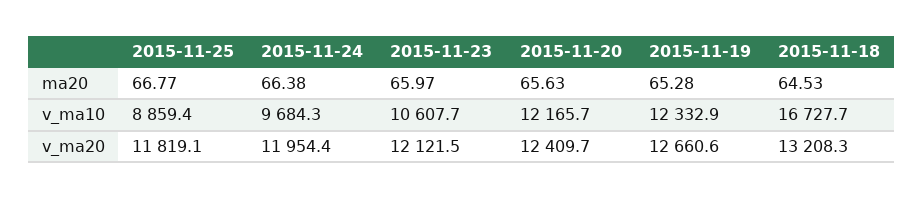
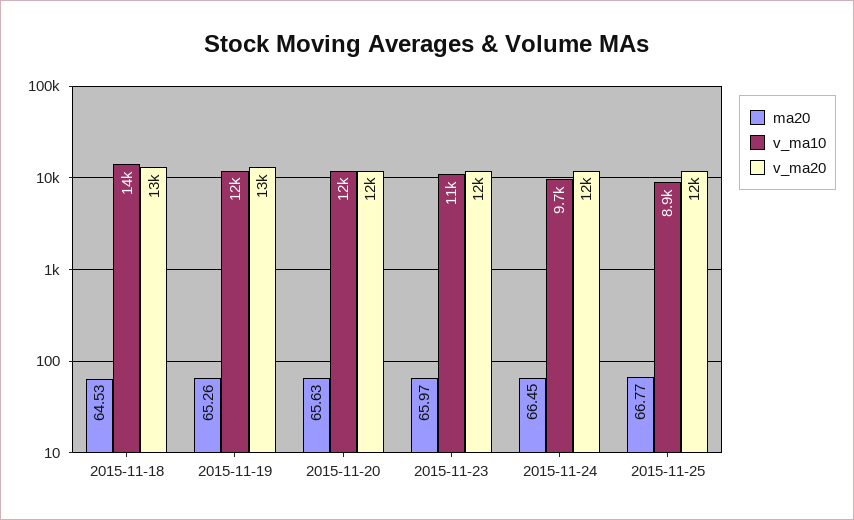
  {
    "ma20": {
      "2015-11-25": 66.77,
-     "2015-11-24": 66.38,
+     "2015-11-24": 66.45,
      "2015-11-23": 65.97,
      "2015-11-20": 65.63,
-     "2015-11-19": 65.28,
+     "2015-11-19": 65.26,
      "2015-11-18": 64.53
    },
    "v_ma10": {
      "2015-11-25": 8859.4,
      "2015-11-24": 9684.3,
      "2015-11-23": 10607.7,
      "2015-11-20": 12165.7,
      "2015-11-19": 12332.9,
-     "2015-11-18": 16727.7
+     "2015-11-18": 14000
    },
    "v_ma20": {
      "2015-11-25": 11819.1,
      "2015-11-24": 11954.4,
      "2015-11-23": 12121.5,
      "2015-11-20": 12409.7,
      "2015-11-19": 12660.6,
      "2015-11-18": 13208.3
    }
  }

